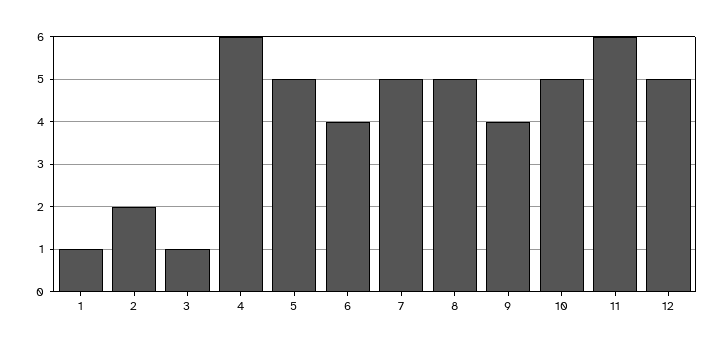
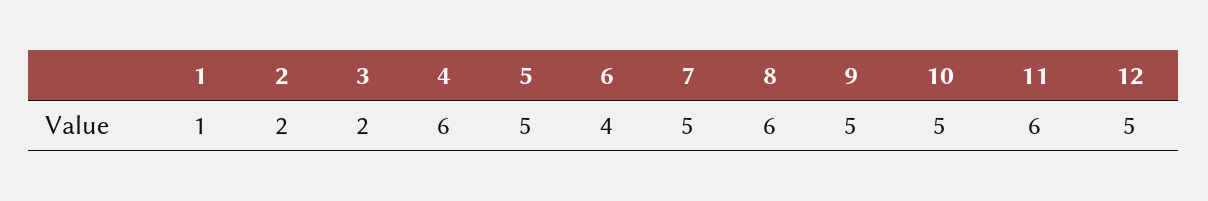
  {
    "1": 1,
    "2": 2,
-   "3": 1,
+   "3": 2,
    "4": 6,
    "5": 5,
    "6": 4,
    "7": 5,
-   "8": 5,
+   "8": 6,
-   "9": 4,
+   "9": 5,
    "10": 5,
    "11": 6,
    "12": 5
  }

